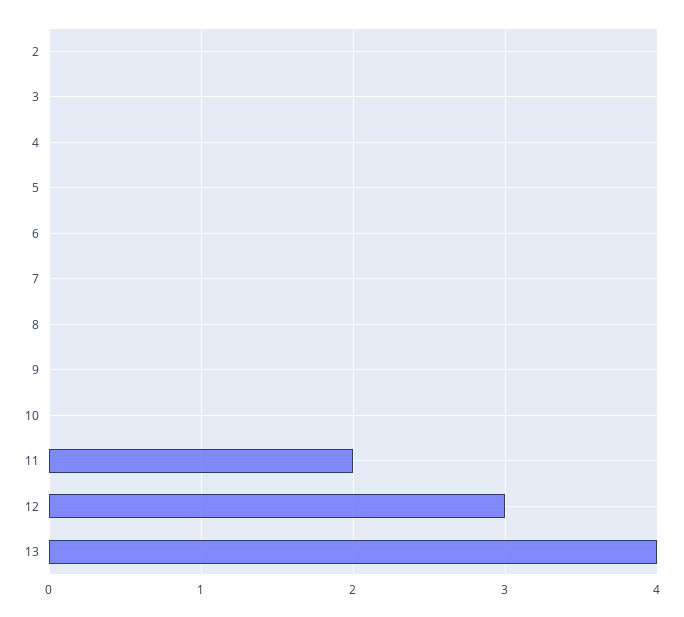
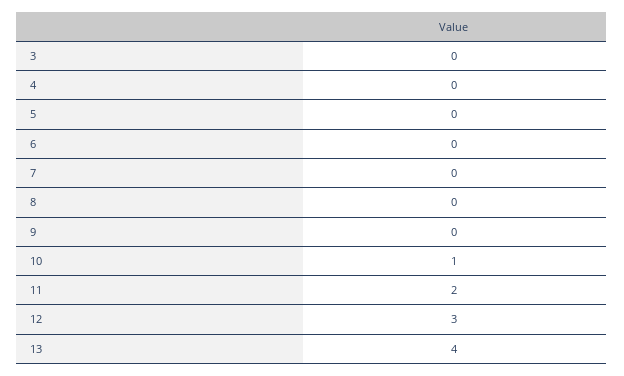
  {
-   "2": 0,
    "3": 0,
    "4": 0,
    "5": 0,
    "6": 0,
    "7": 0,
    "8": 0,
    "9": 0,
-   "10": 0,
+   "10": 1,
    "11": 2,
    "12": 3,
    "13": 4
  }

